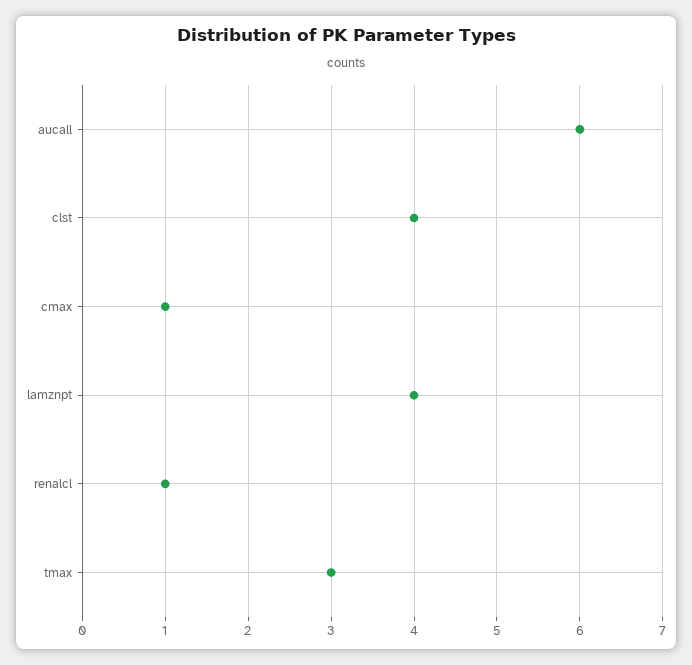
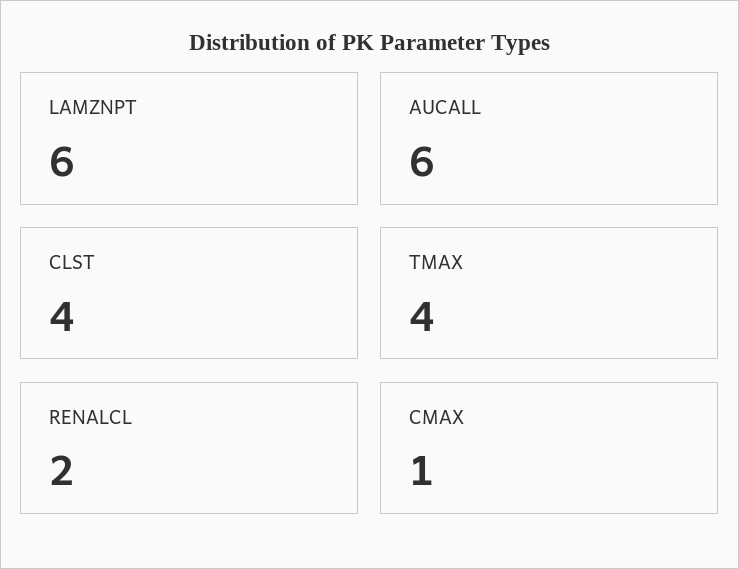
  {
    "aucall": 6,
    "clst": 4,
    "cmax": 1,
-   "lamznpt": 4,
+   "lamznpt": 6,
-   "renalcl": 1,
+   "renalcl": 2,
-   "tmax": 3
+   "tmax": 4
  }

